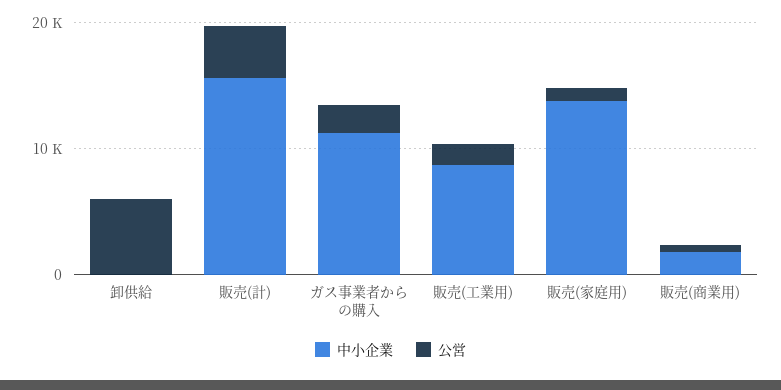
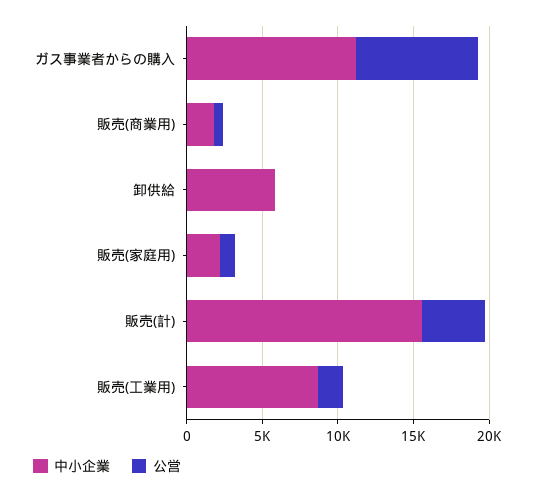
  {
    "中小企業": {
-     "卸供給": 0,
+     "卸供給": 6000,
      "販売(計)": 16000,
      "ガス事業者からの購入": 11000,
      "販売(工業用)": 9000,
-     "販売(家庭用)": 14000,
+     "販売(家庭用)": 2000,
      "販売(商業用)": 2000
    },
    "公営": {
-     "卸供給": 6000,
+     "卸供給": 0,
      "販売(計)": 4000,
-     "ガス事業者からの購入": 2000,
+     "ガス事業者からの購入": 8000,
      "販売(工業用)": 2000,
      "販売(家庭用)": 1000,
      "販売(商業用)": 1000
    }
  }

